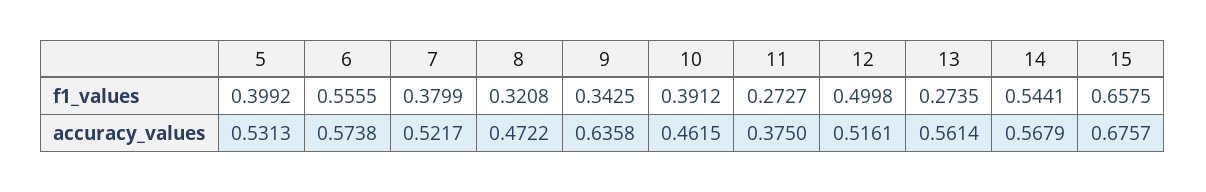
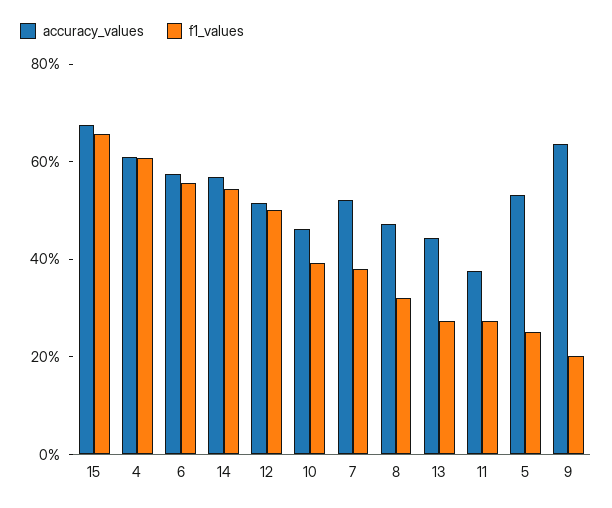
  {
    "f1_values": {
-     "5": 0.3992,
+     "5": 0.25,
      "6": 0.5555,
      "7": 0.3799,
      "8": 0.3208,
-     "9": 0.3425,
+     "9": 0.2,
      "10": 0.3912,
      "11": 0.2727,
      "12": 0.4998,
      "13": 0.2735,
      "14": 0.5441,
-     "15": 0.6575
+     "15": 0.6575,
+     "4": 0.6
    },
    "accuracy_values": {
      "5": 0.5313,
      "6": 0.5738,
      "7": 0.5217,
      "8": 0.4722,
      "9": 0.6358,
      "10": 0.4615,
      "11": 0.375,
      "12": 0.5161,
-     "13": 0.5614,
+     "13": 0.45,
      "14": 0.5679,
-     "15": 0.6757
+     "15": 0.6757,
+     "4": 0.6
    }
  }

